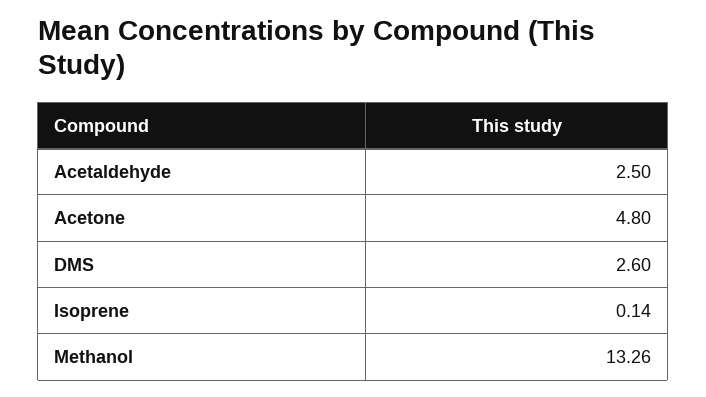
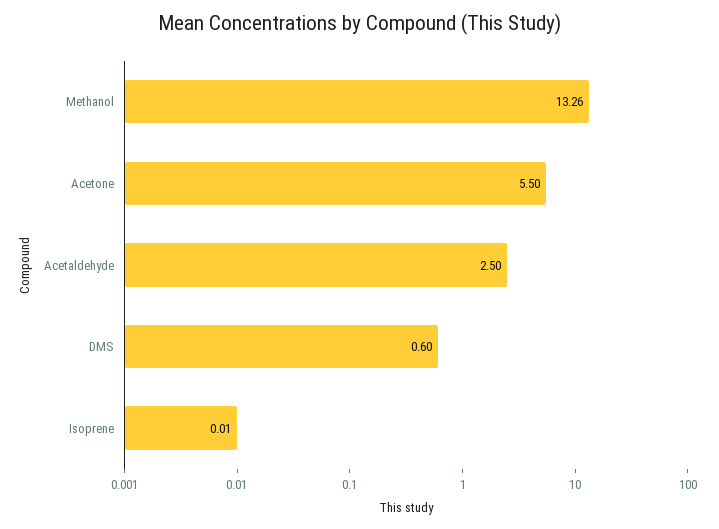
  {
    "Acetaldehyde": 2.5,
-   "Acetone": 4.8,
+   "Acetone": 5.5,
-   "DMS": 2.6,
+   "DMS": 0.6,
-   "Isoprene": 0.14,
+   "Isoprene": 0.01,
    "Methanol": 13.26
  }

